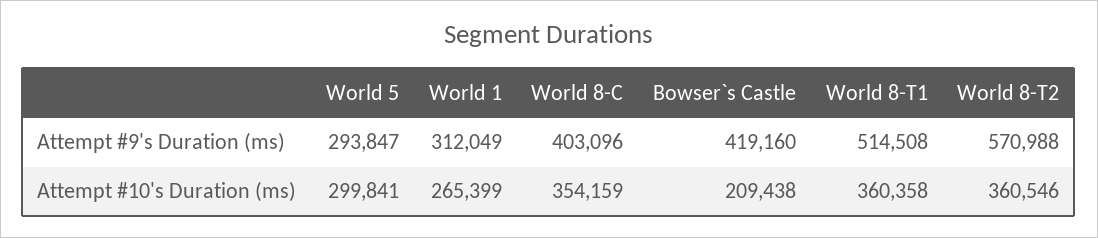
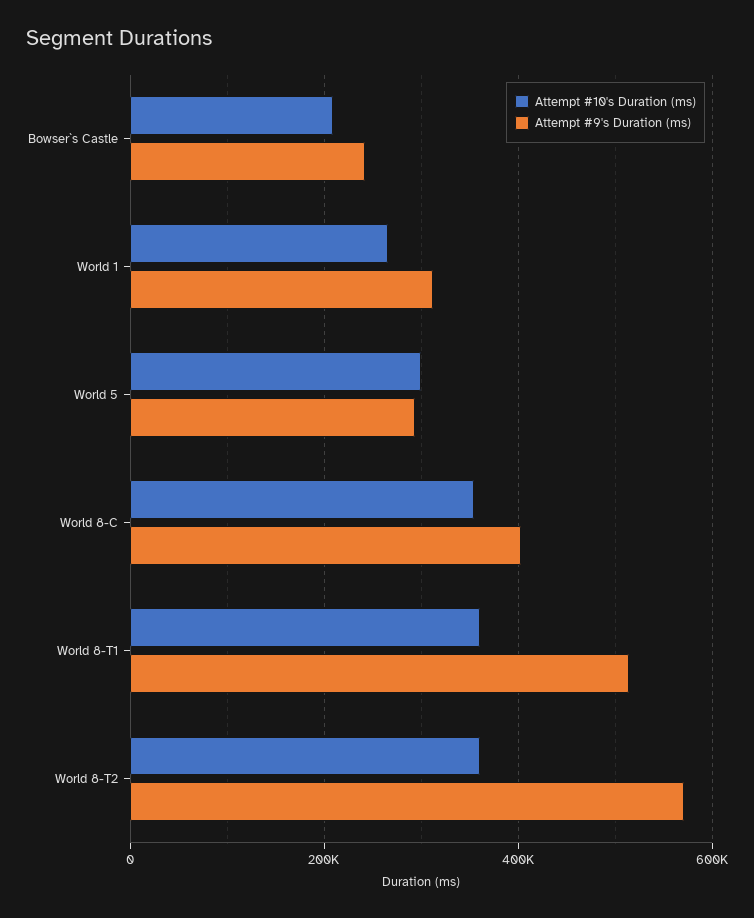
  {
    "Attempt #9's Duration (ms)": {
      "World 5": 293847,
      "World 1": 312049,
      "World 8-C": 403096,
-     "Bowser`s Castle": 419160,
+     "Bowser`s Castle": 240000,
      "World 8-T1": 514508,
      "World 8-T2": 570988
    },
    "Attempt #10's Duration (ms)": {
      "World 5": 299841,
      "World 1": 265399,
      "World 8-C": 354159,
      "Bowser`s Castle": 209438,
      "World 8-T1": 360358,
      "World 8-T2": 360546
    }
  }

